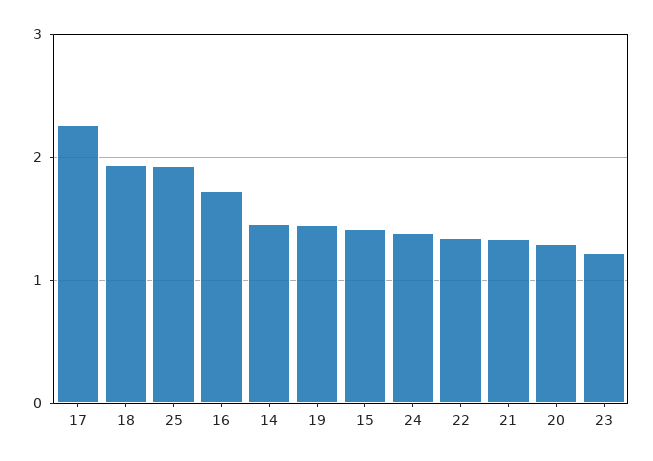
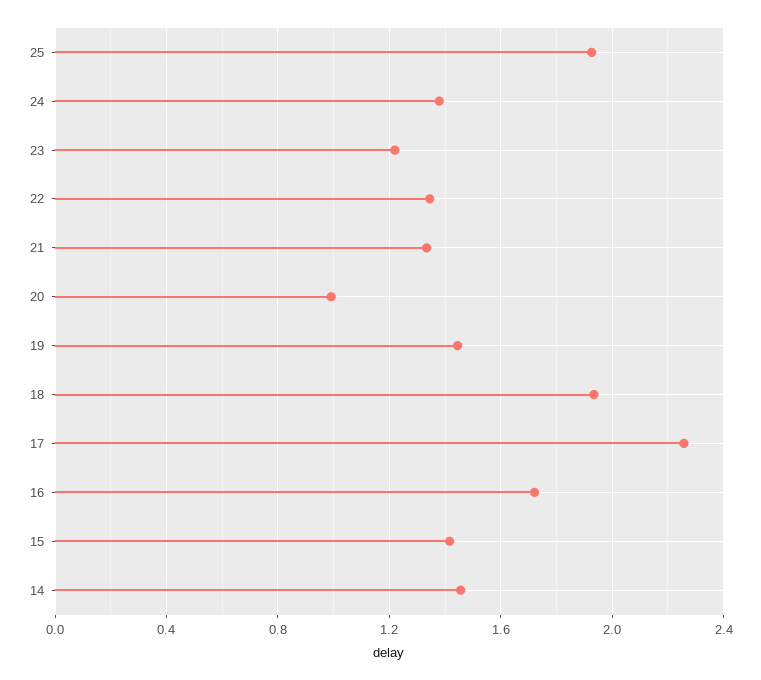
  {
    "17": 2.25,
    "18": 1.95,
    "25": 1.95,
    "16": 1.7,
    "14": 1.45,
    "19": 1.45,
    "15": 1.4,
    "24": 1.4,
    "22": 1.35,
    "21": 1.35,
-   "20": 1.3,
+   "20": 1,
    "23": 1.2
  }

